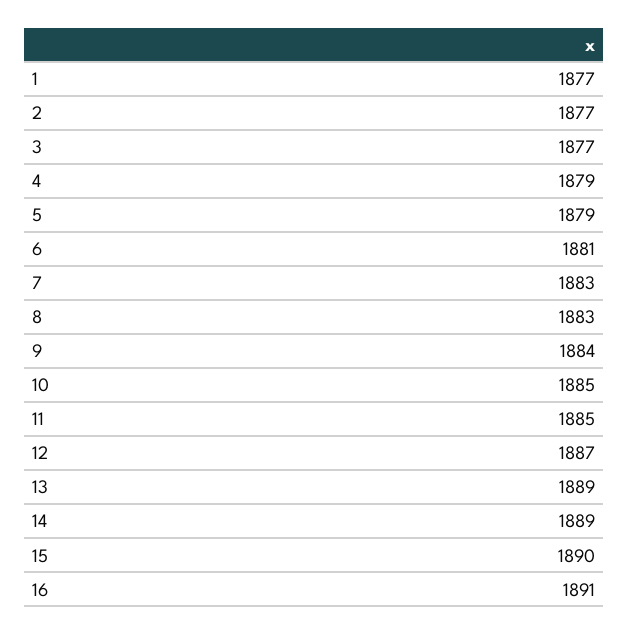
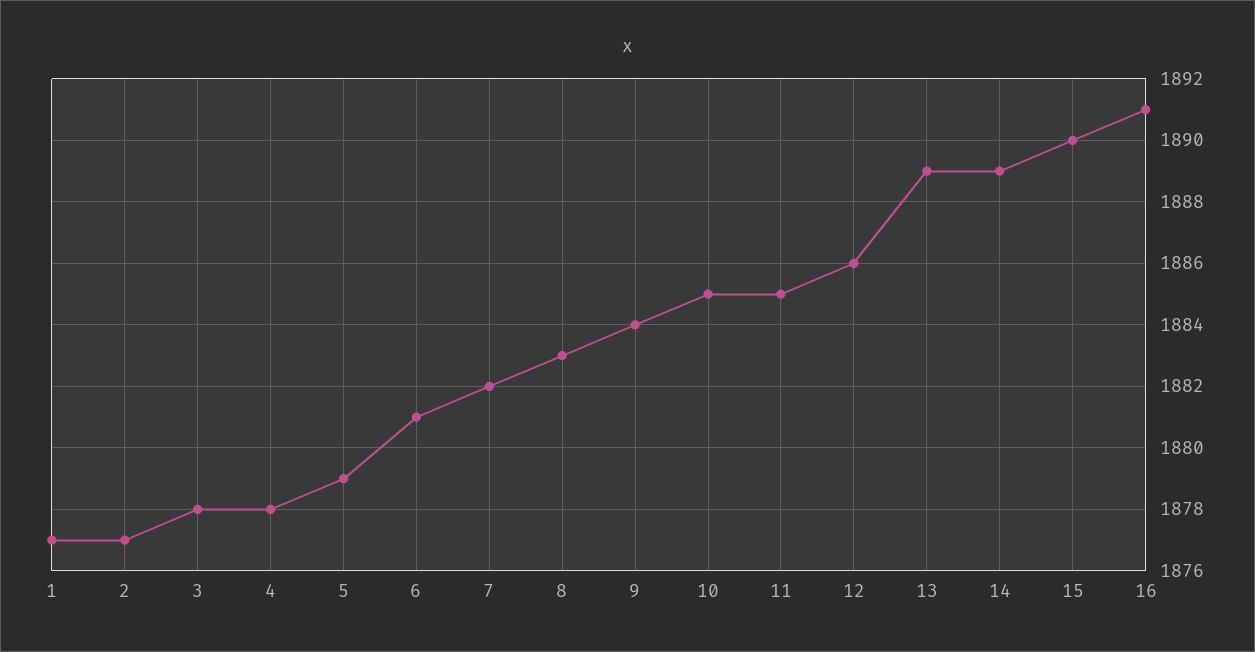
  {
    "1": 1877,
    "2": 1877,
-   "3": 1877,
+   "3": 1878,
-   "4": 1879,
+   "4": 1878,
    "5": 1879,
    "6": 1881,
-   "7": 1883,
+   "7": 1882,
    "8": 1883,
    "9": 1884,
    "10": 1885,
    "11": 1885,
-   "12": 1887,
+   "12": 1886,
    "13": 1889,
    "14": 1889,
    "15": 1890,
    "16": 1891
  }

